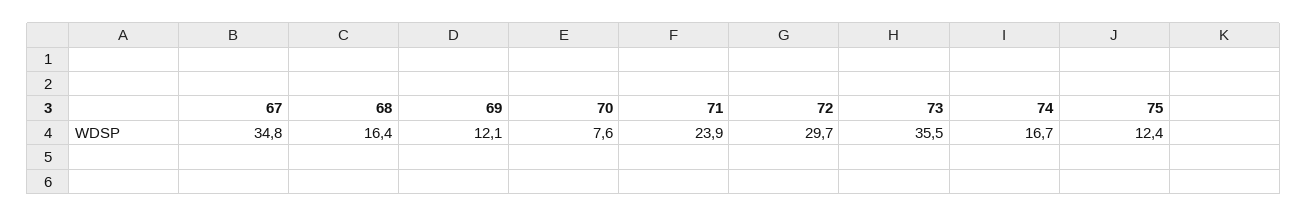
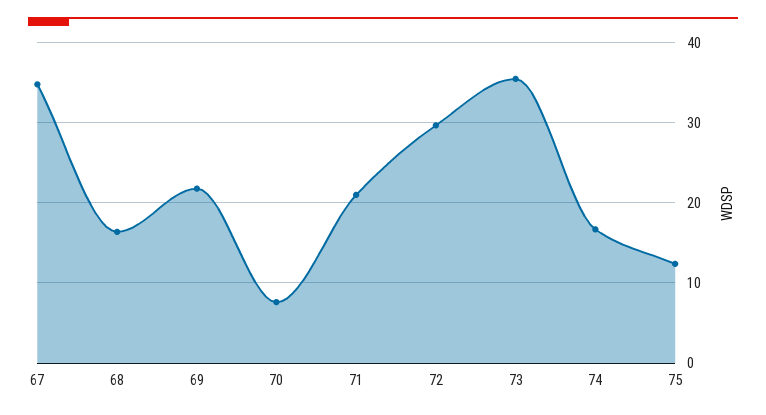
  {
    "67": 34.8,
    "68": 16.4,
-   "69": 12.1,
+   "69": 22,
    "70": 7.6,
-   "71": 23.9,
+   "71": 21,
    "72": 29.7,
    "73": 35.5,
    "74": 16.7,
    "75": 12.4
  }

